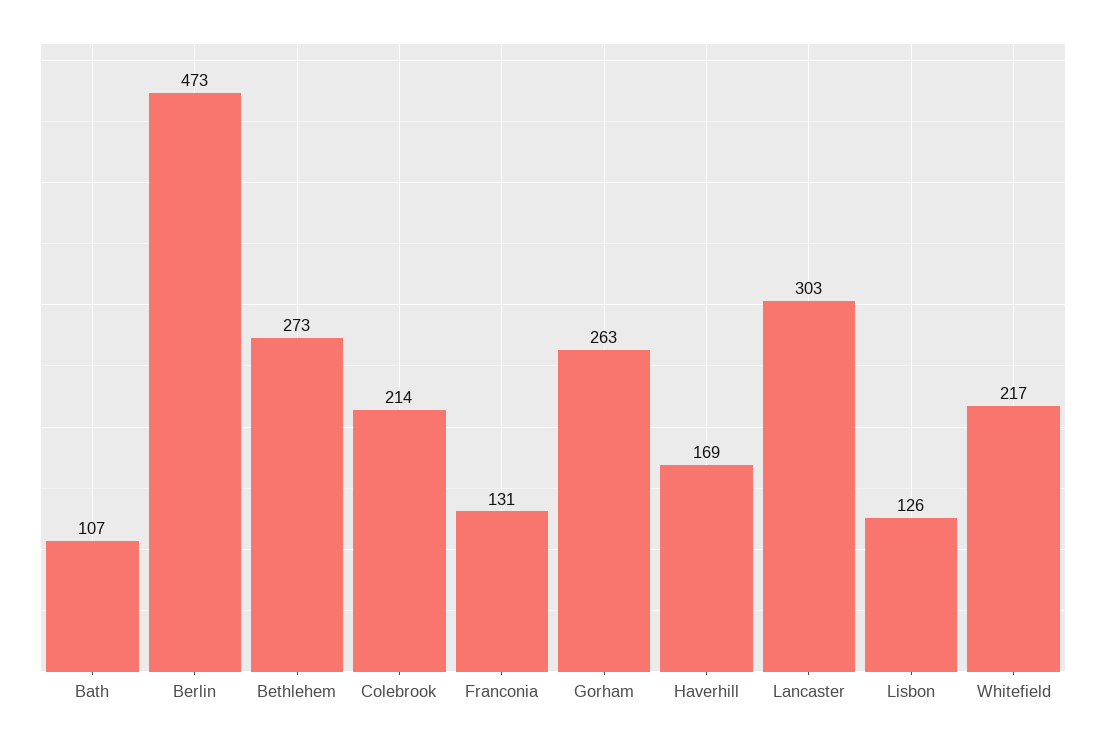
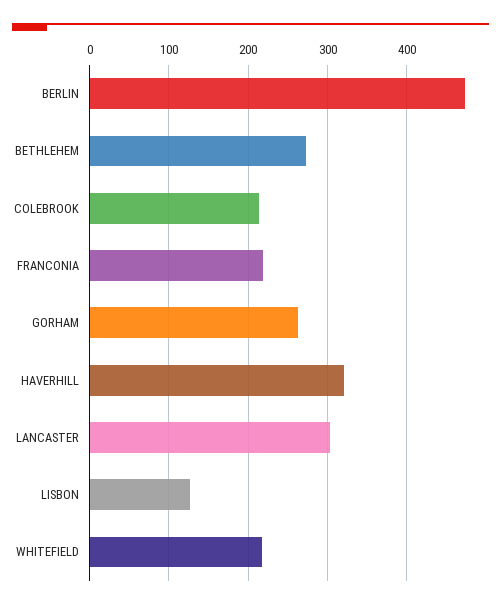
  {
-   "Bath": 107,
    "Berlin": 473,
    "Bethlehem": 273,
    "Colebrook": 214,
-   "Franconia": 131,
+   "Franconia": 220,
    "Gorham": 263,
-   "Haverhill": 169,
+   "Haverhill": 320,
    "Lancaster": 303,
    "Lisbon": 126,
    "Whitefield": 217
  }

